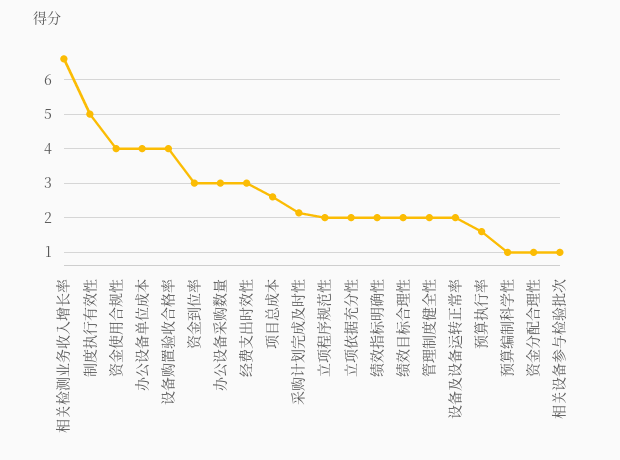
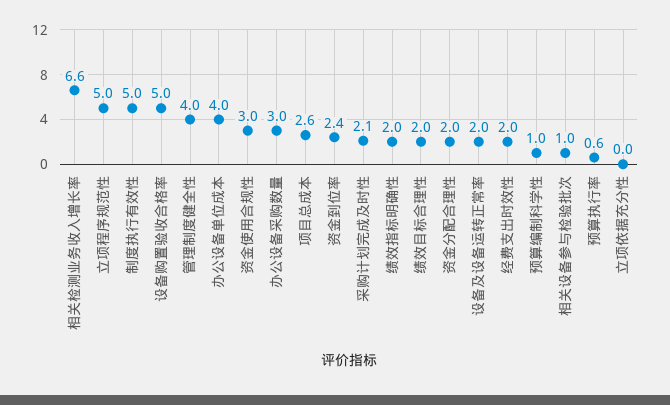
  {
    "相关检测业务收入增长率": 6.6,
    "制度执行有效性": 5,
-   "资金使用合规性": 4,
+   "资金使用合规性": 3,
    "办公设备单位成本": 4,
-   "设备购置验收合格率": 4,
+   "设备购置验收合格率": 5,
-   "资金到位率": 3,
+   "资金到位率": 2.4,
    "办公设备采购数量": 3,
-   "经费支出时效性": 3,
+   "经费支出时效性": 2,
    "项目总成本": 2.6,
    "采购计划完成及时性": 2.1,
-   "立项程序规范性": 2,
+   "立项程序规范性": 5,
-   "立项依据充分性": 2,
+   "立项依据充分性": 0,
    "绩效指标明确性": 2,
    "绩效目标合理性": 2,
-   "管理制度健全性": 2,
+   "管理制度健全性": 4,
    "设备及设备运转正常率": 2,
-   "预算执行率": 1.6,
+   "预算执行率": 0.6,
    "预算编制科学性": 1,
-   "资金分配合理性": 1,
+   "资金分配合理性": 2,
    "相关设备参与检验批次": 1
  }

